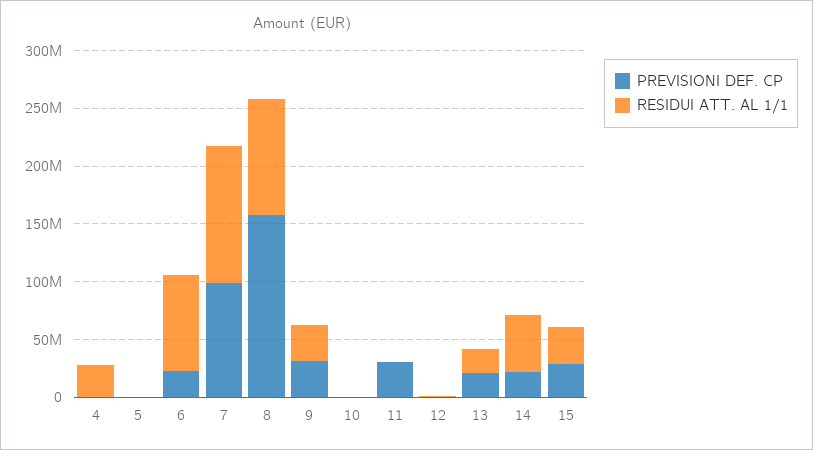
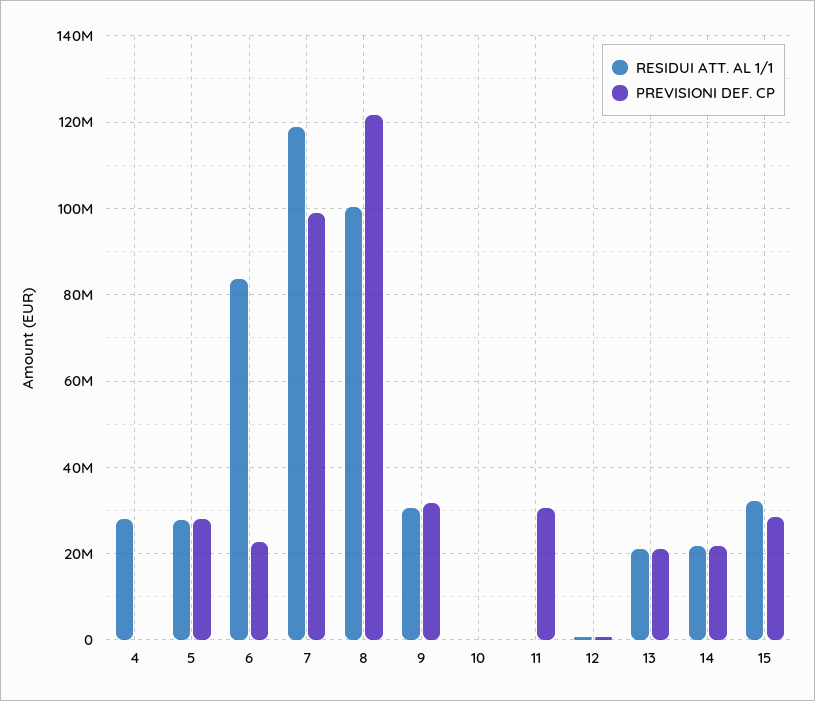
  {
    "PREVISIONI DEF. CP": {
      "4": 0,
-     "5": 0,
+     "5": 28000000,
      "6": 22000000,
      "7": 98000000,
-     "8": 160000000,
+     "8": 122000000,
      "9": 32000000,
      "10": 0,
      "11": 30000000,
      "12": 0,
      "13": 22000000,
      "14": 22000000,
      "15": 28000000
    },
    "RESIDUI ATT. AL 1/1": {
      "4": 28000000,
-     "5": 0,
+     "5": 28000000,
      "6": 84000000,
      "7": 118000000,
      "8": 100000000,
      "9": 30000000,
      "10": 0,
      "11": 0,
      "12": 0,
      "13": 22000000,
-     "14": 50000000,
+     "14": 22000000,
      "15": 32000000
    }
  }

